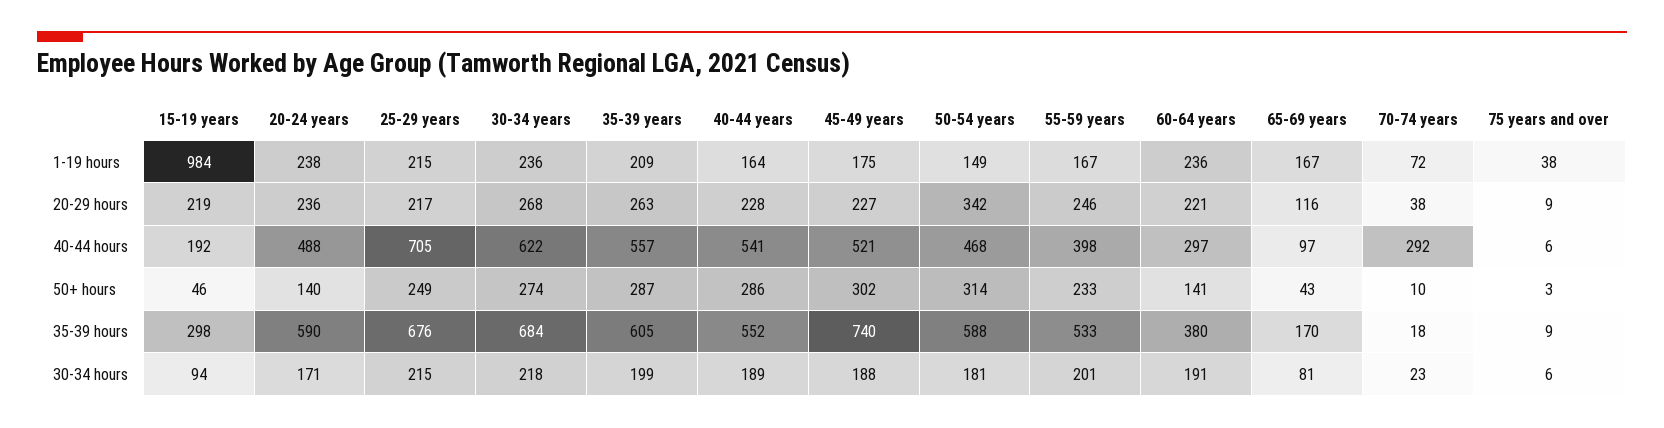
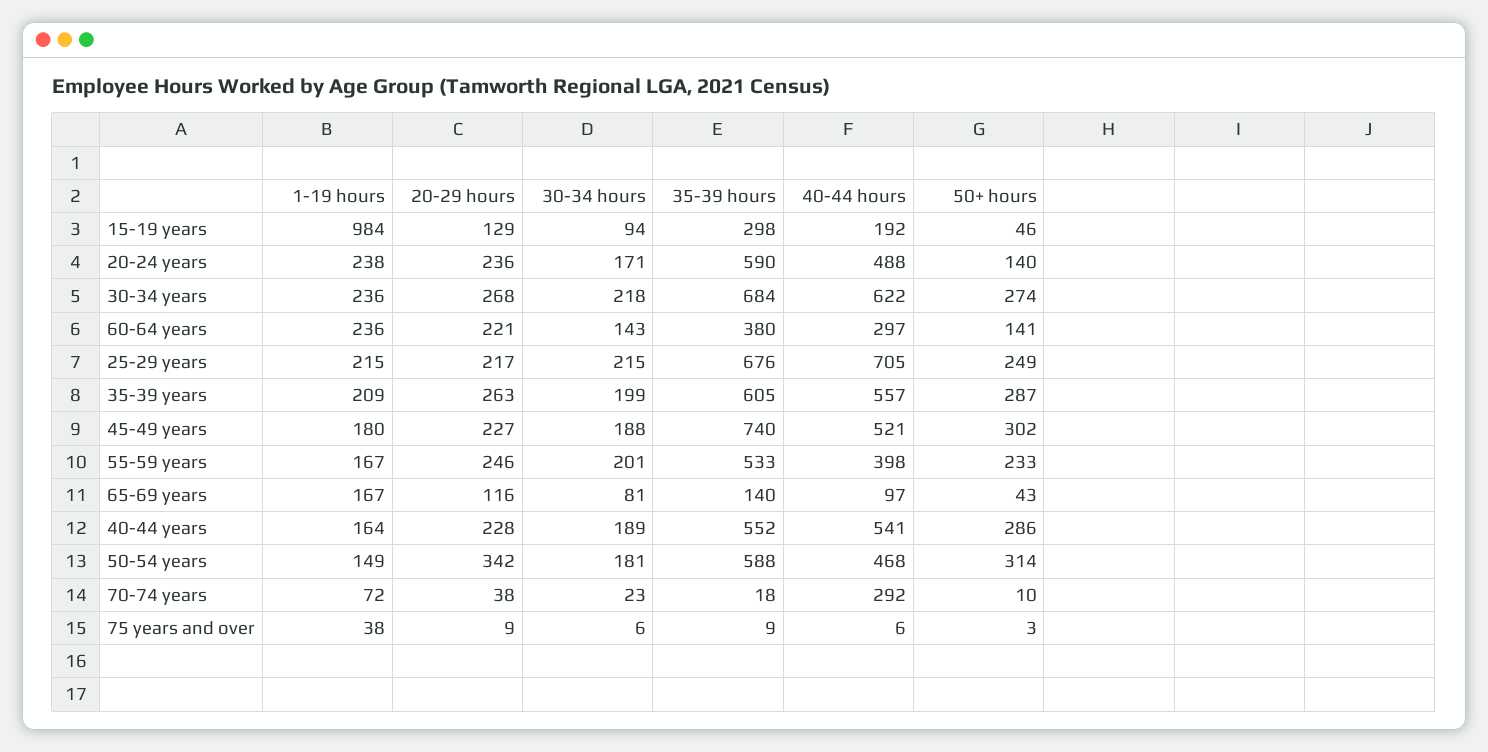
  {
    "15-19 years": {
      "1-19 hours": 984,
-     "20-29 hours": 219,
+     "20-29 hours": 129,
      "40-44 hours": 192,
      "50+ hours": 46,
      "35-39 hours": 298,
      "30-34 hours": 94
    },
    "20-24 years": {
      "1-19 hours": 238,
      "20-29 hours": 236,
      "40-44 hours": 488,
      "50+ hours": 140,
      "35-39 hours": 590,
      "30-34 hours": 171
    },
    "25-29 years": {
      "1-19 hours": 215,
      "20-29 hours": 217,
      "40-44 hours": 705,
      "50+ hours": 249,
      "35-39 hours": 676,
      "30-34 hours": 215
    },
    "30-34 years": {
      "1-19 hours": 236,
      "20-29 hours": 268,
      "40-44 hours": 622,
      "50+ hours": 274,
      "35-39 hours": 684,
      "30-34 hours": 218
    },
    "35-39 years": {
      "1-19 hours": 209,
      "20-29 hours": 263,
      "40-44 hours": 557,
      "50+ hours": 287,
      "35-39 hours": 605,
      "30-34 hours": 199
    },
    "40-44 years": {
      "1-19 hours": 164,
      "20-29 hours": 228,
      "40-44 hours": 541,
      "50+ hours": 286,
      "35-39 hours": 552,
      "30-34 hours": 189
    },
    "45-49 years": {
-     "1-19 hours": 175,
+     "1-19 hours": 180,
      "20-29 hours": 227,
      "40-44 hours": 521,
      "50+ hours": 302,
      "35-39 hours": 740,
      "30-34 hours": 188
    },
    "50-54 years": {
      "1-19 hours": 149,
      "20-29 hours": 342,
      "40-44 hours": 468,
      "50+ hours": 314,
      "35-39 hours": 588,
      "30-34 hours": 181
    },
    "55-59 years": {
      "1-19 hours": 167,
      "20-29 hours": 246,
      "40-44 hours": 398,
      "50+ hours": 233,
      "35-39 hours": 533,
      "30-34 hours": 201
    },
    "60-64 years": {
      "1-19 hours": 236,
      "20-29 hours": 221,
      "40-44 hours": 297,
      "50+ hours": 141,
      "35-39 hours": 380,
-     "30-34 hours": 191
+     "30-34 hours": 143
    },
    "65-69 years": {
      "1-19 hours": 167,
      "20-29 hours": 116,
      "40-44 hours": 97,
      "50+ hours": 43,
-     "35-39 hours": 170,
+     "35-39 hours": 140,
      "30-34 hours": 81
    },
    "70-74 years": {
      "1-19 hours": 72,
      "20-29 hours": 38,
      "40-44 hours": 292,
      "50+ hours": 10,
      "35-39 hours": 18,
      "30-34 hours": 23
    },
    "75 years and over": {
      "1-19 hours": 38,
      "20-29 hours": 9,
      "40-44 hours": 6,
      "50+ hours": 3,
      "35-39 hours": 9,
      "30-34 hours": 6
    }
  }

